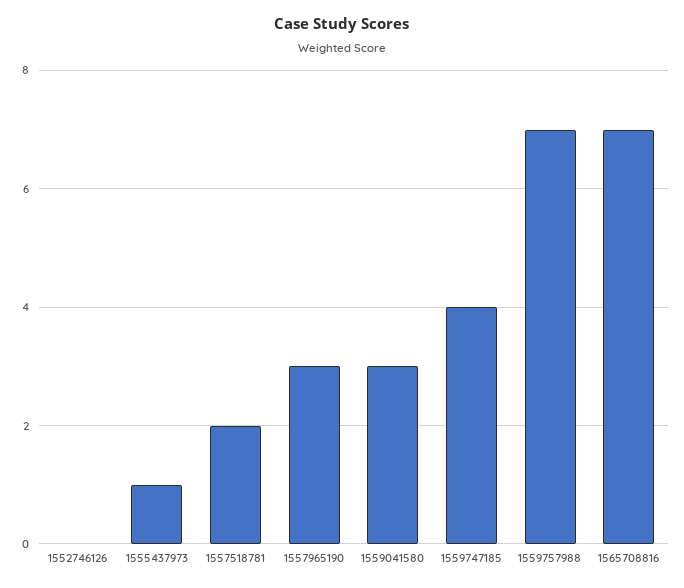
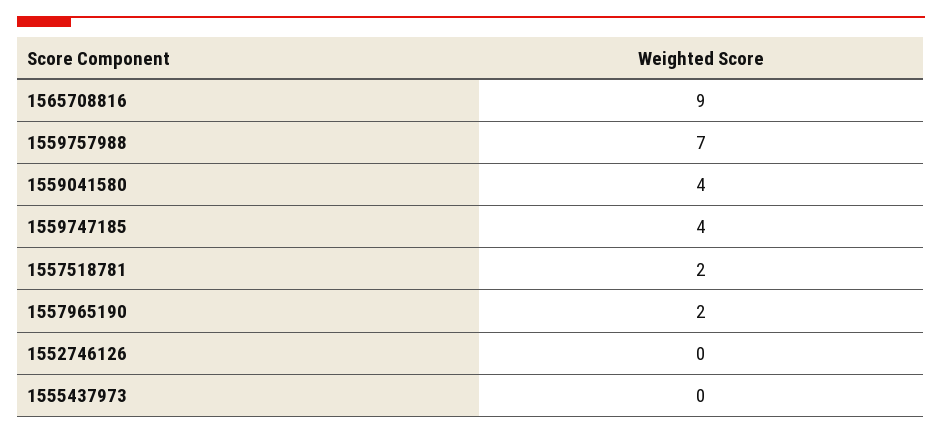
  {
    "1552746126": 0,
-   "1555437973": 1,
+   "1555437973": 0,
    "1557518781": 2,
-   "1557965190": 3,
+   "1557965190": 2,
-   "1559041580": 3,
+   "1559041580": 4,
    "1559747185": 4,
    "1559757988": 7,
-   "1565708816": 7
+   "1565708816": 9
  }

